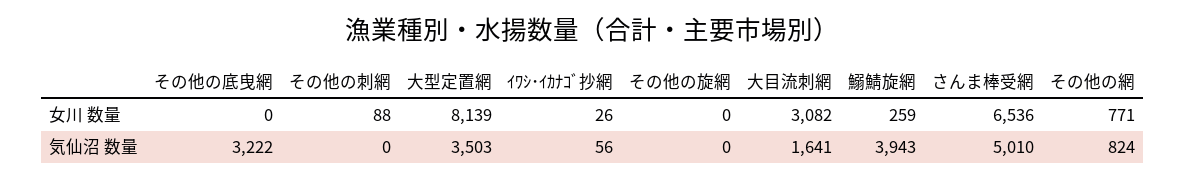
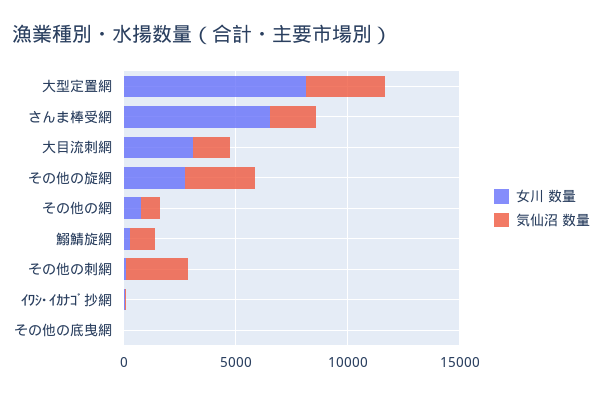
  {
    "女川 数量": {
      "その他の底曳網": 0,
      "その他の刺網": 88,
      "大型定置網": 8139,
      "ｲﾜｼ･ｲｶﾅｺﾞ抄網": 26,
-     "その他の旋網": 0,
+     "その他の旋網": 3000,
      "大目流刺網": 3082,
      "鰯鯖旋網": 259,
      "さんま棒受網": 6536,
      "その他の網": 771
    },
    "気仙沼 数量": {
-     "その他の底曳網": 3222,
+     "その他の底曳網": 0,
-     "その他の刺網": 0,
+     "その他の刺網": 3000,
      "大型定置網": 3503,
      "ｲﾜｼ･ｲｶﾅｺﾞ抄網": 56,
-     "その他の旋網": 0,
+     "その他の旋網": 3000,
      "大目流刺網": 1641,
-     "鰯鯖旋網": 3943,
+     "鰯鯖旋網": 1000,
-     "さんま棒受網": 5010,
+     "さんま棒受網": 2000,
      "その他の網": 824
    }
  }

